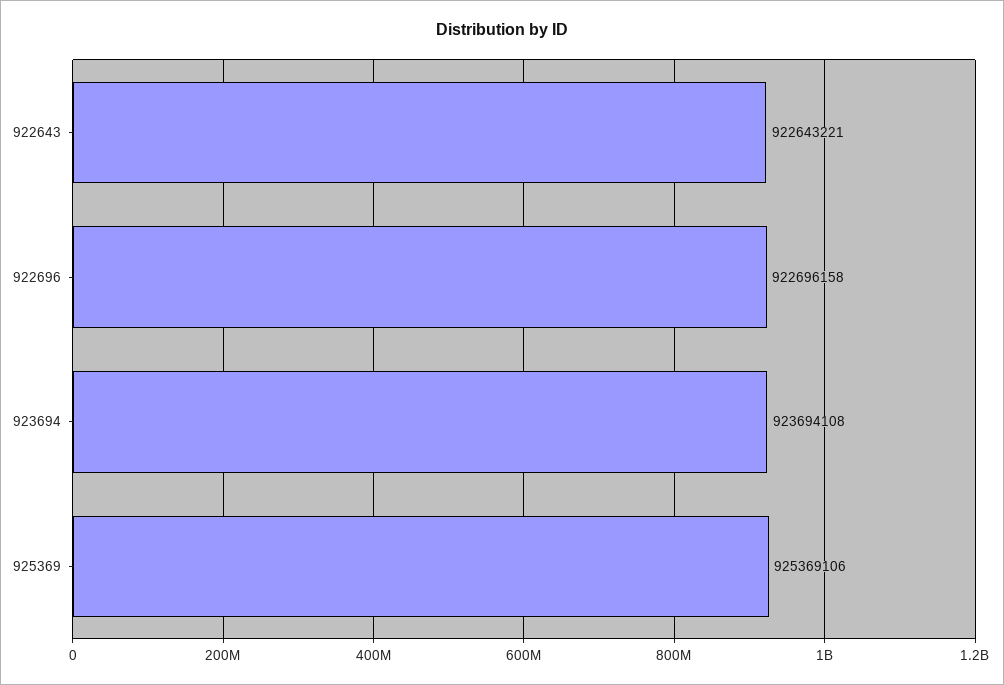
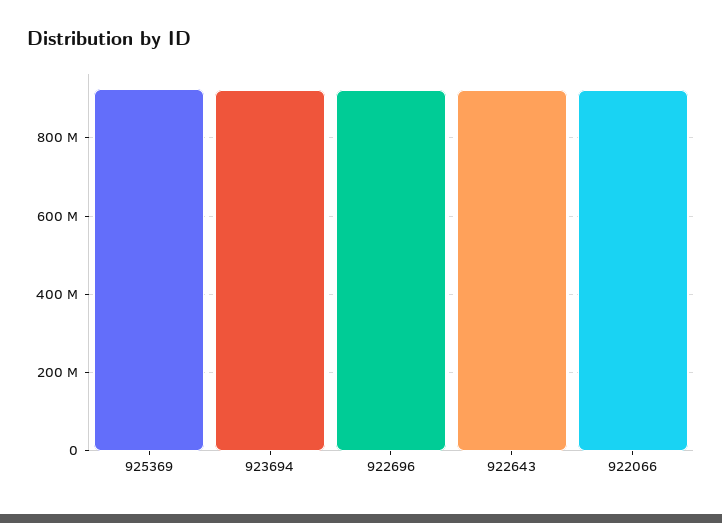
  {
    "922643": 922643221,
    "922696": 922696158,
    "923694": 923694108,
-   "925369": 925369106
+   "925369": 925369106,
+   "922066": 920000000
  }

